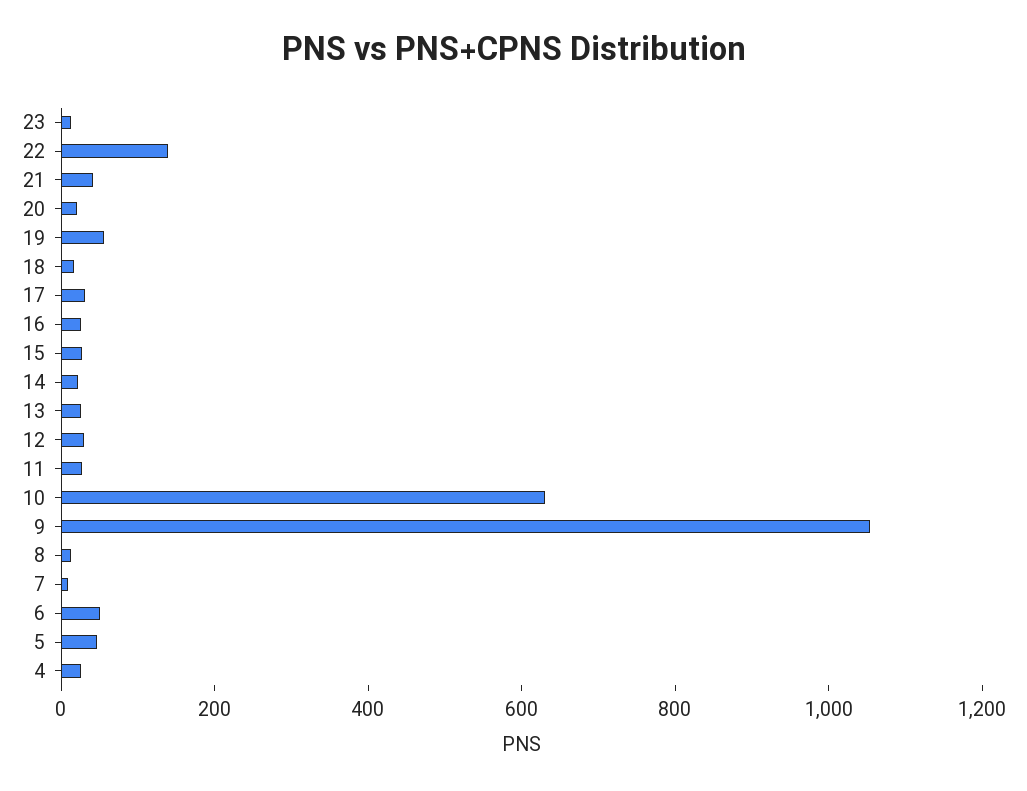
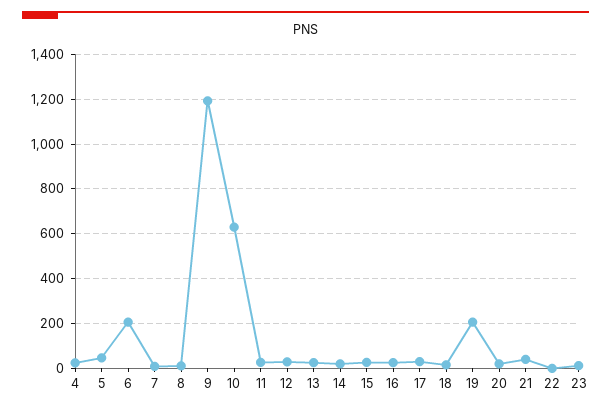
  {
    "23": 0,
-   "22": 150,
+   "22": 0,
    "21": 50,
    "20": 0,
-   "19": 50,
+   "19": 200,
    "18": 0,
    "17": 50,
    "16": 50,
    "15": 50,
    "14": 0,
    "13": 50,
    "12": 50,
    "11": 50,
    "10": 650,
-   "9": 1050,
+   "9": 1200,
    "8": 0,
    "7": 0,
-   "6": 50,
+   "6": 200,
    "5": 50,
    "4": 50
  }

